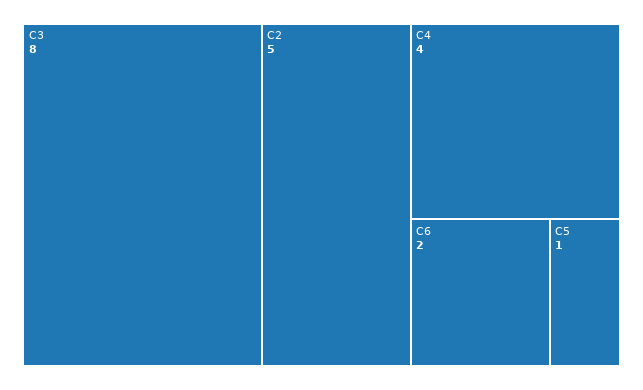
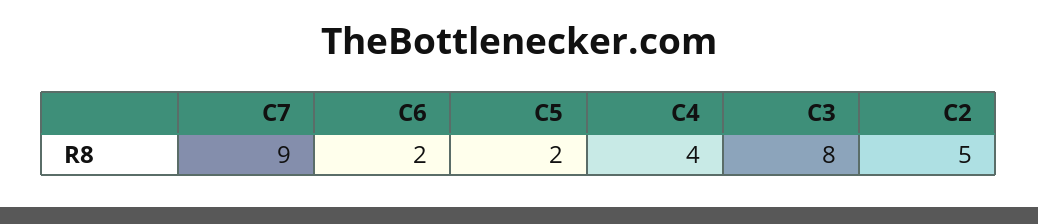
  {
    "C3": 8,
    "C2": 5,
    "C4": 4,
    "C6": 2,
-   "C5": 1
+   "C5": 2,
+   "C7": 9
  }

